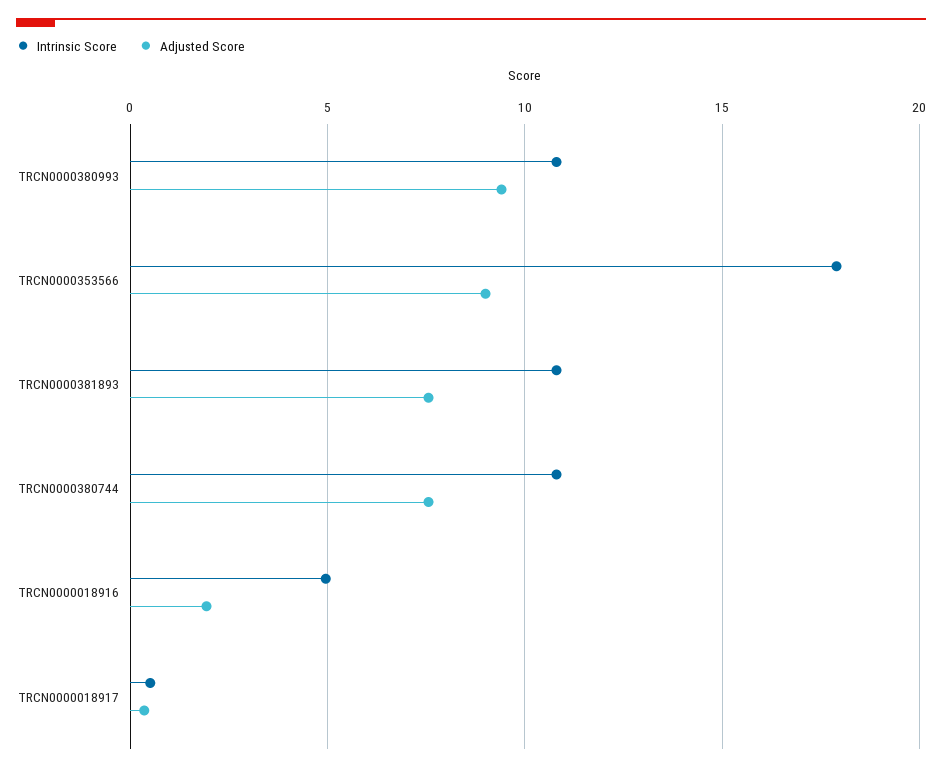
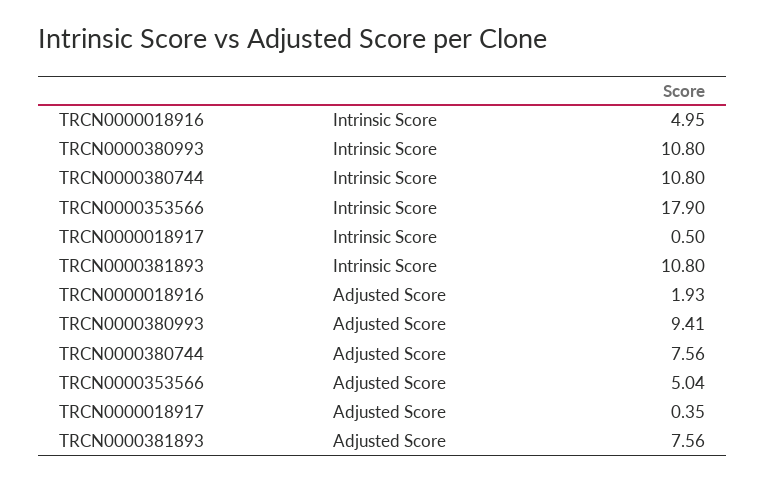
  {
    "Intrinsic Score": {
      "TRCN0000380993": 10.8,
      "TRCN0000353566": 17.9,
      "TRCN0000381893": 10.8,
      "TRCN0000380744": 10.8,
      "TRCN0000018916": 4.95,
      "TRCN0000018917": 0.5
    },
    "Adjusted Score": {
      "TRCN0000380993": 9.41,
-     "TRCN0000353566": 9,
+     "TRCN0000353566": 5.04,
      "TRCN0000381893": 7.56,
      "TRCN0000380744": 7.56,
      "TRCN0000018916": 1.93,
      "TRCN0000018917": 0.35
    }
  }

